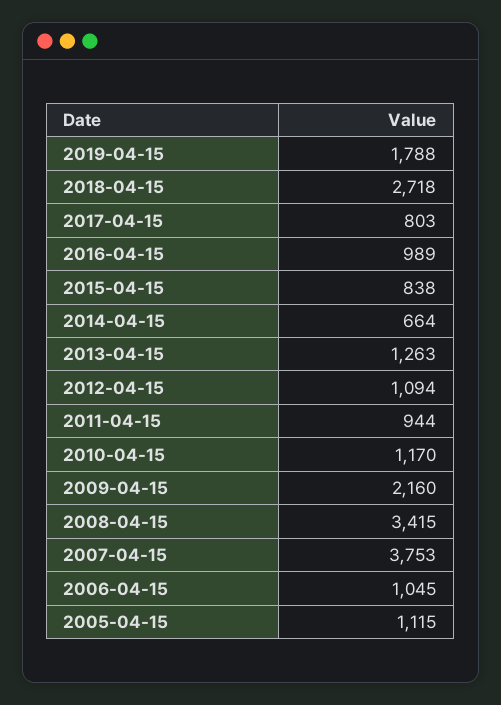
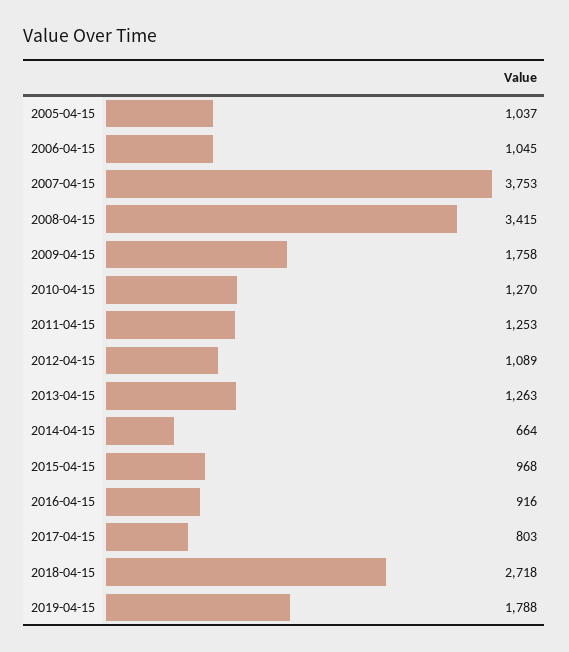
  {
    "2019-04-15": 1788,
    "2018-04-15": 2718,
    "2017-04-15": 803,
-   "2016-04-15": 989,
+   "2016-04-15": 916,
-   "2015-04-15": 838,
+   "2015-04-15": 968,
    "2014-04-15": 664,
    "2013-04-15": 1263,
-   "2012-04-15": 1094,
+   "2012-04-15": 1089,
-   "2011-04-15": 944,
+   "2011-04-15": 1253,
-   "2010-04-15": 1170,
+   "2010-04-15": 1270,
-   "2009-04-15": 2160,
+   "2009-04-15": 1758,
    "2008-04-15": 3415,
    "2007-04-15": 3753,
    "2006-04-15": 1045,
-   "2005-04-15": 1115
+   "2005-04-15": 1037
  }

